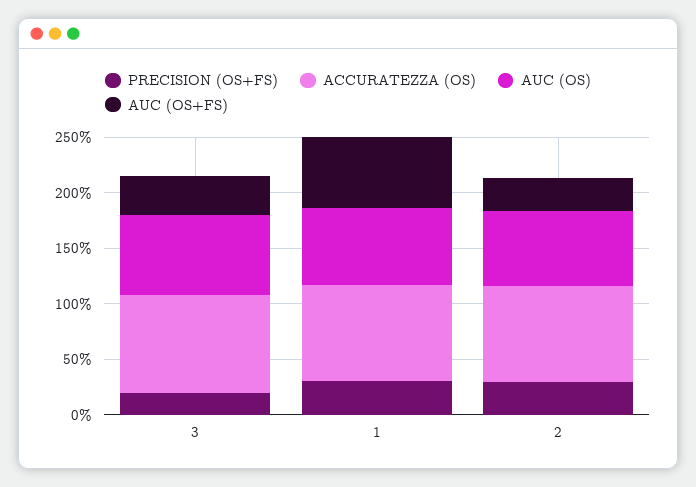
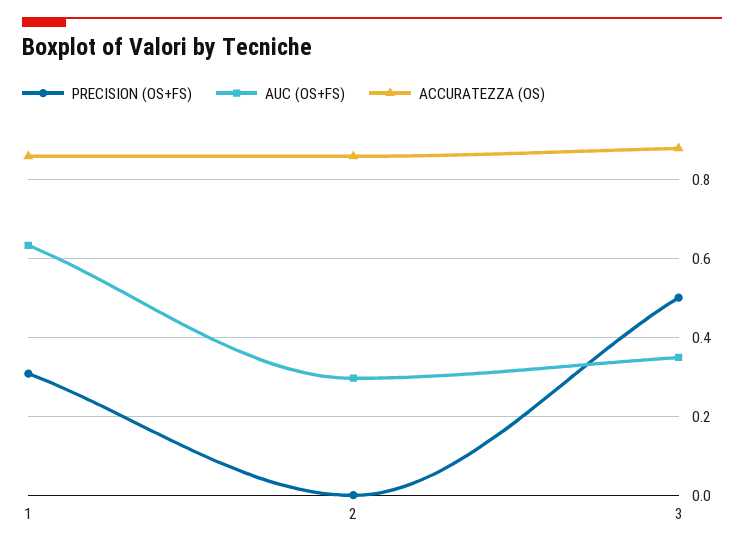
  {
    "PRECISION (OS+FS)": {
-     "3": 0.2,
+     "3": 0.5,
      "1": 0.3,
-     "2": 0.3
+     "2": 0
    },
    "ACCURATEZZA (OS)": {
      "3": 0.88,
      "1": 0.86,
      "2": 0.86
    },
-   "AUC (OS)": {
-     "3": 0.7,
-     "1": 0.7,
-     "2": 0.7
-   },
    "AUC (OS+FS)": {
      "3": 0.34,
      "1": 0.64,
      "2": 0.3
    }
  }

